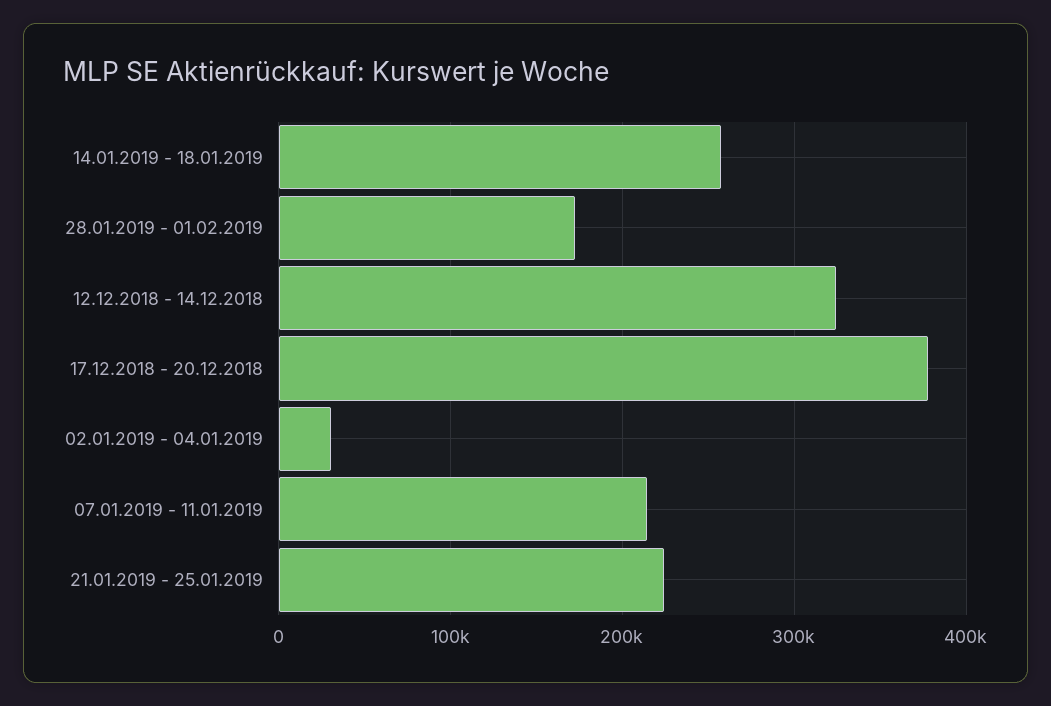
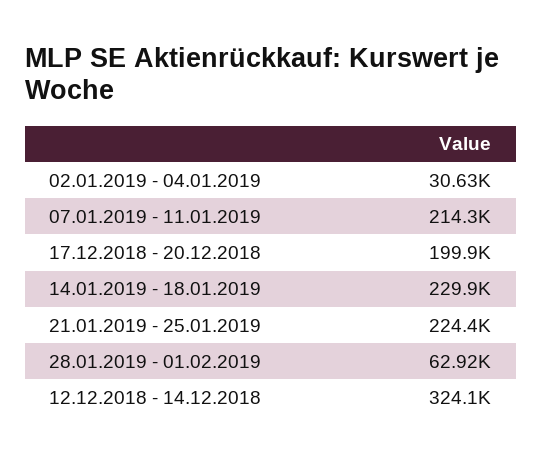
  {
-   "14.01.2019 - 18.01.2019": 260000,
+   "14.01.2019 - 18.01.2019": 229900,
-   "28.01.2019 - 01.02.2019": 170000,
+   "28.01.2019 - 01.02.2019": 62920,
    "12.12.2018 - 14.12.2018": 324100,
-   "17.12.2018 - 20.12.2018": 380000,
+   "17.12.2018 - 20.12.2018": 199900,
    "02.01.2019 - 04.01.2019": 30630,
    "07.01.2019 - 11.01.2019": 214300,
    "21.01.2019 - 25.01.2019": 224400
  }

